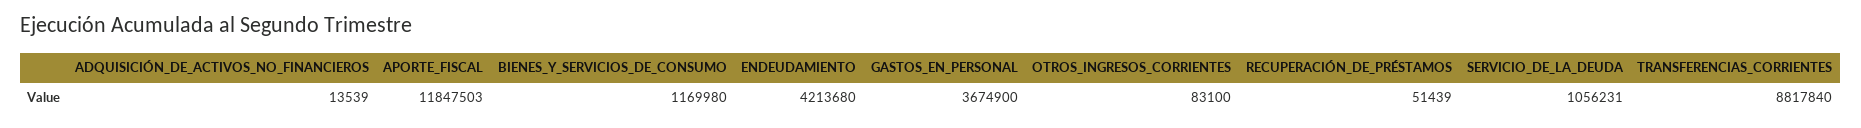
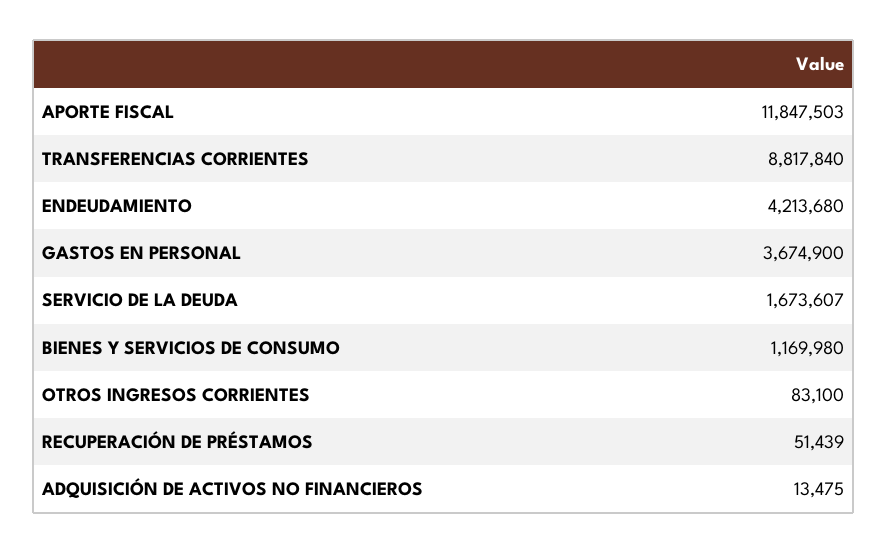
  {
-   "ADQUISICIÓN_DE_ACTIVOS_NO_FINANCIEROS": 13539,
+   "ADQUISICIÓN_DE_ACTIVOS_NO_FINANCIEROS": 13475,
    "APORTE_FISCAL": 11847503,
    "BIENES_Y_SERVICIOS_DE_CONSUMO": 1169980,
    "ENDEUDAMIENTO": 4213680,
    "GASTOS_EN_PERSONAL": 3674900,
    "OTROS_INGRESOS_CORRIENTES": 83100,
    "RECUPERACIÓN_DE_PRÉSTAMOS": 51439,
-   "SERVICIO_DE_LA_DEUDA": 1056231,
+   "SERVICIO_DE_LA_DEUDA": 1673607,
    "TRANSFERENCIAS_CORRIENTES": 8817840
  }

